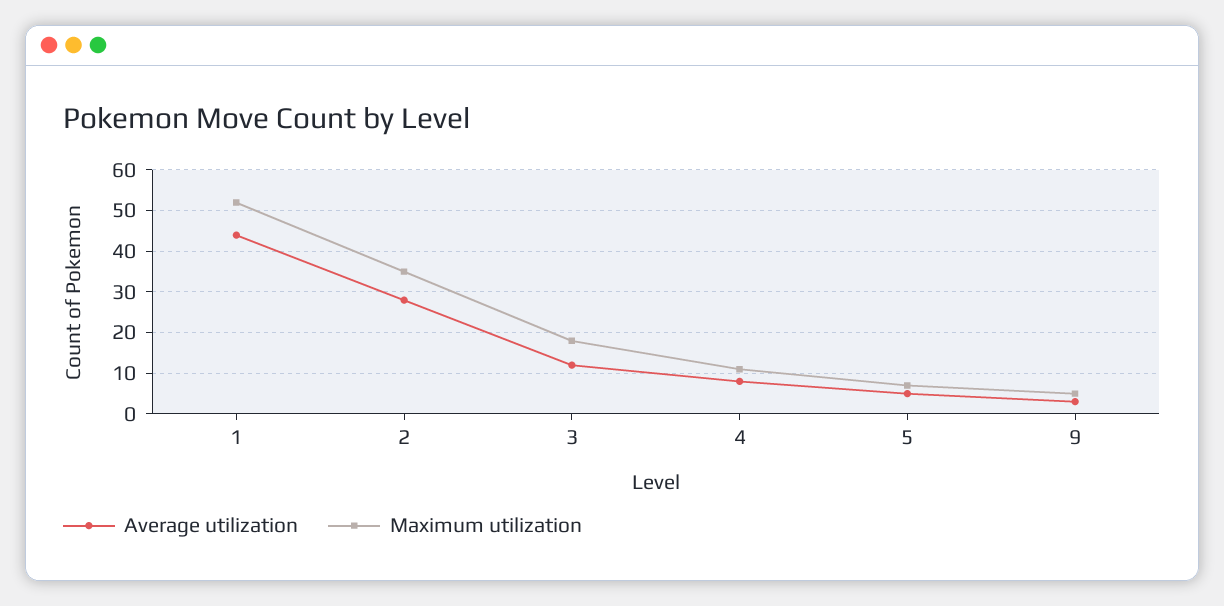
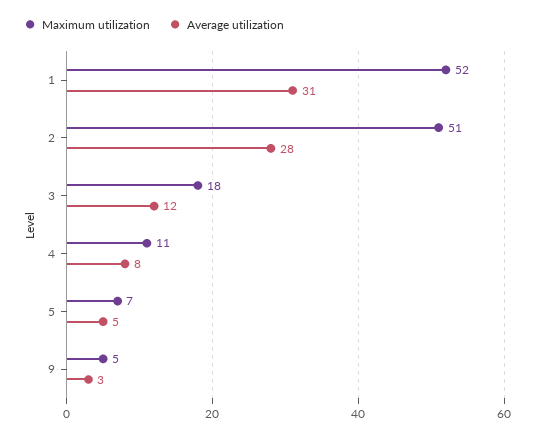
  {
    "Average utilization": {
-     "1": 45,
+     "1": 31,
      "2": 28,
      "3": 12,
      "4": 8,
      "5": 5,
      "9": 3
    },
    "Maximum utilization": {
      "1": 52,
-     "2": 35,
+     "2": 51,
      "3": 18,
      "4": 11,
      "5": 7,
      "9": 5
    }
  }

